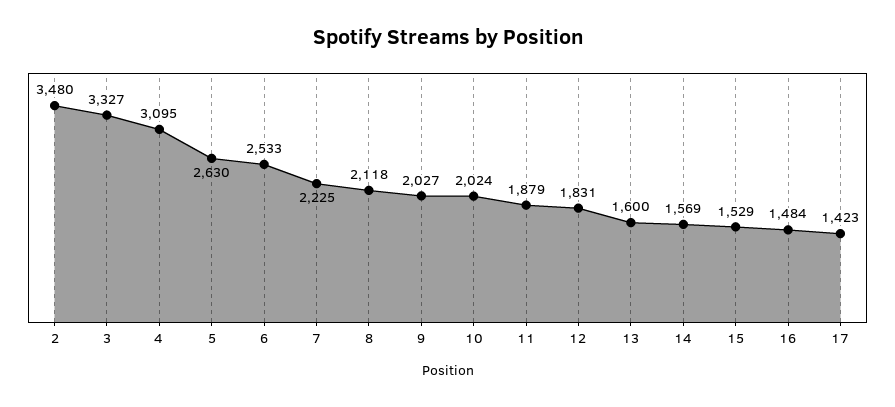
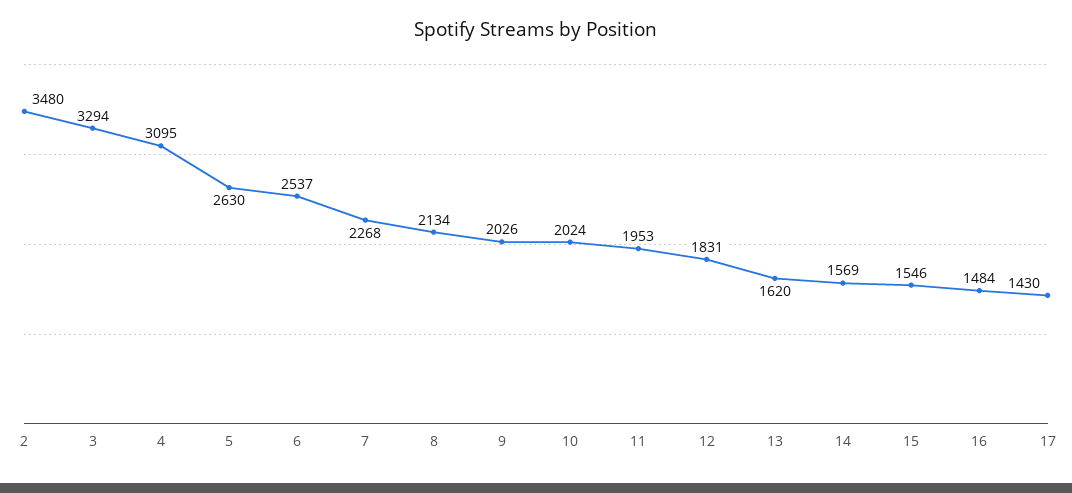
  {
    "2": 3480,
-   "3": 3327,
+   "3": 3294,
    "4": 3095,
    "5": 2630,
-   "6": 2533,
+   "6": 2537,
-   "7": 2225,
+   "7": 2268,
-   "8": 2118,
+   "8": 2134,
-   "9": 2027,
+   "9": 2026,
    "10": 2024,
-   "11": 1879,
+   "11": 1953,
    "12": 1831,
-   "13": 1600,
+   "13": 1620,
    "14": 1569,
-   "15": 1529,
+   "15": 1546,
    "16": 1484,
-   "17": 1423
+   "17": 1430
  }

